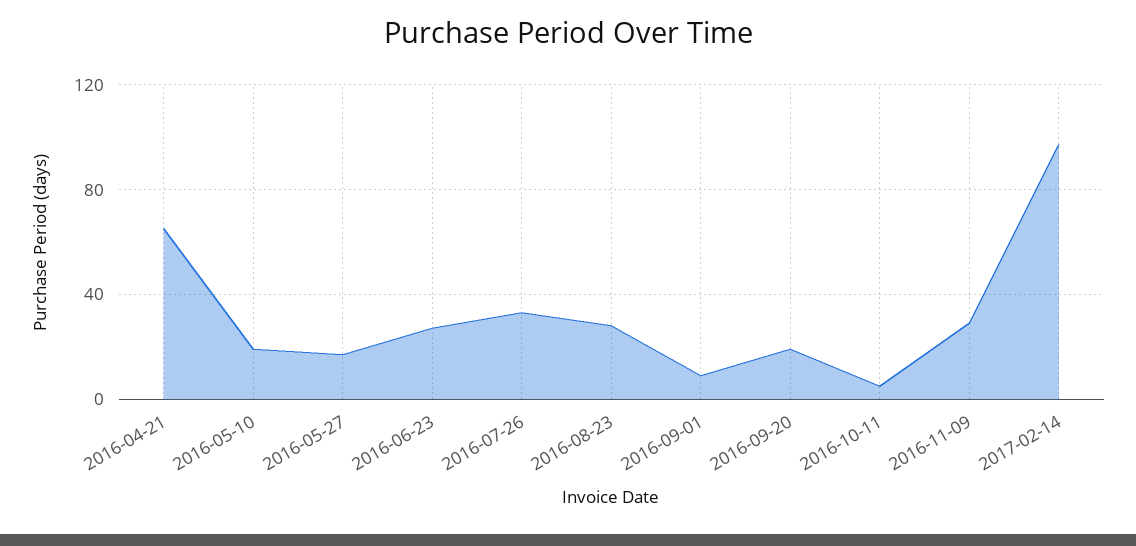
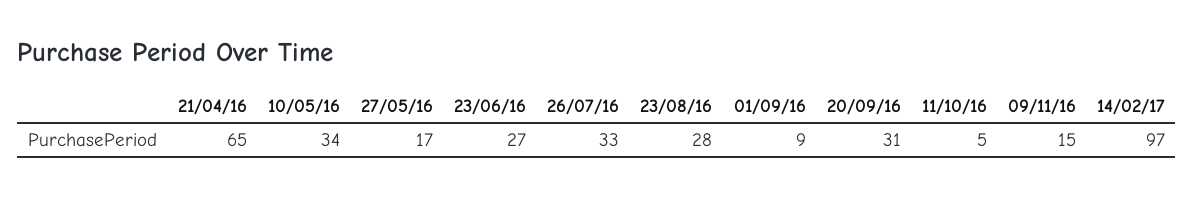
  {
    "2016-04-21": 65,
-   "2016-05-10": 20,
+   "2016-05-10": 34,
    "2016-05-27": 17,
    "2016-06-23": 27,
    "2016-07-26": 33,
    "2016-08-23": 28,
    "2016-09-01": 9,
-   "2016-09-20": 20,
+   "2016-09-20": 31,
    "2016-10-11": 5,
-   "2016-11-09": 30,
+   "2016-11-09": 15,
    "2017-02-14": 97
  }

